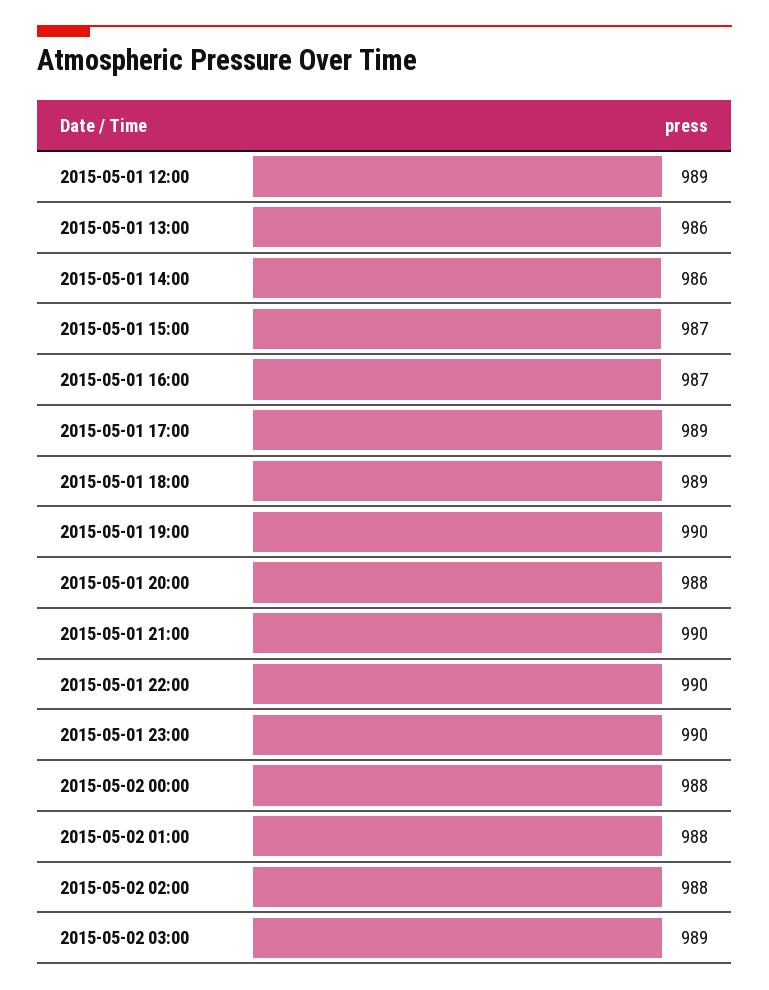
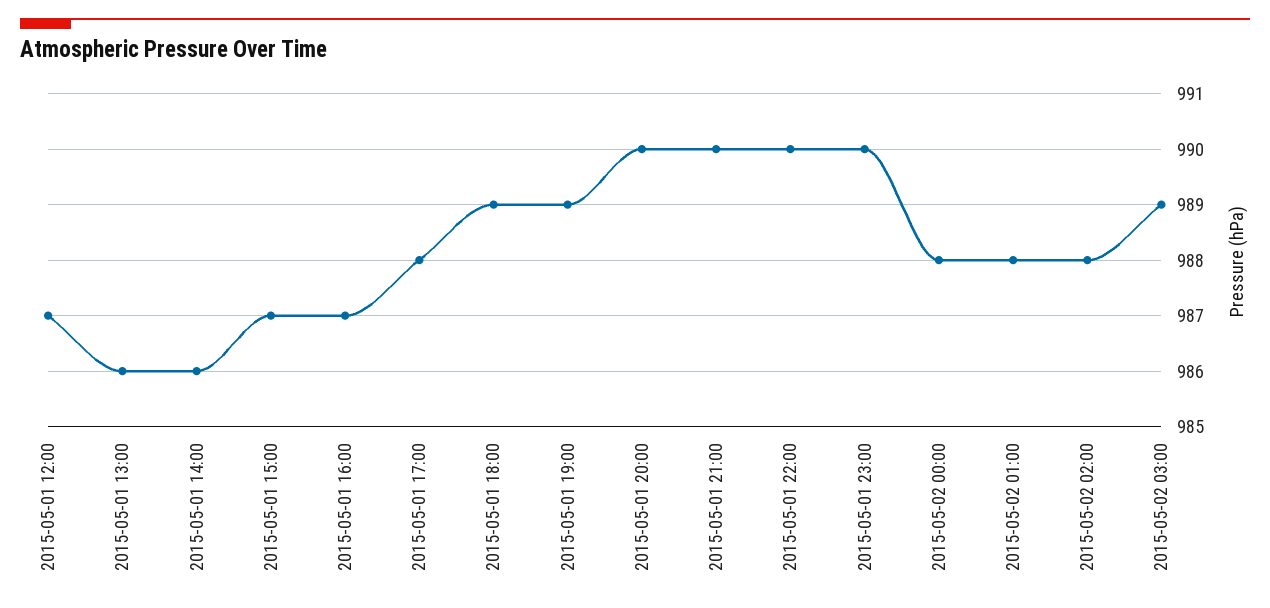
  {
-   "2015-05-01 12:00": 989,
+   "2015-05-01 12:00": 987,
    "2015-05-01 13:00": 986,
    "2015-05-01 14:00": 986,
    "2015-05-01 15:00": 987,
    "2015-05-01 16:00": 987,
-   "2015-05-01 17:00": 989,
+   "2015-05-01 17:00": 988,
    "2015-05-01 18:00": 989,
-   "2015-05-01 19:00": 990,
+   "2015-05-01 19:00": 989,
-   "2015-05-01 20:00": 988,
+   "2015-05-01 20:00": 990,
    "2015-05-01 21:00": 990,
    "2015-05-01 22:00": 990,
    "2015-05-01 23:00": 990,
    "2015-05-02 00:00": 988,
    "2015-05-02 01:00": 988,
    "2015-05-02 02:00": 988,
    "2015-05-02 03:00": 989
  }

